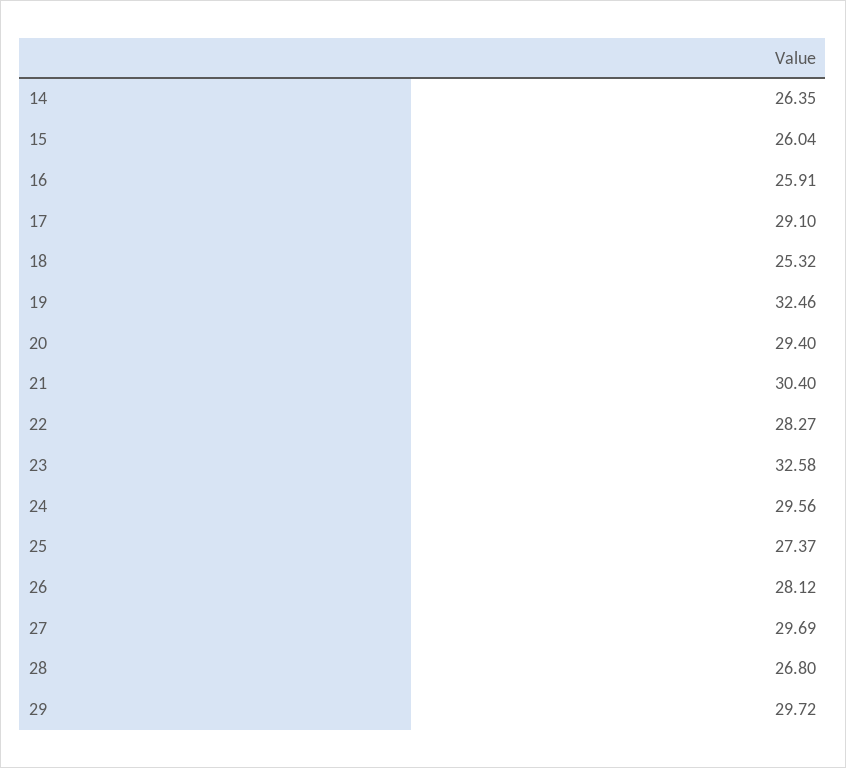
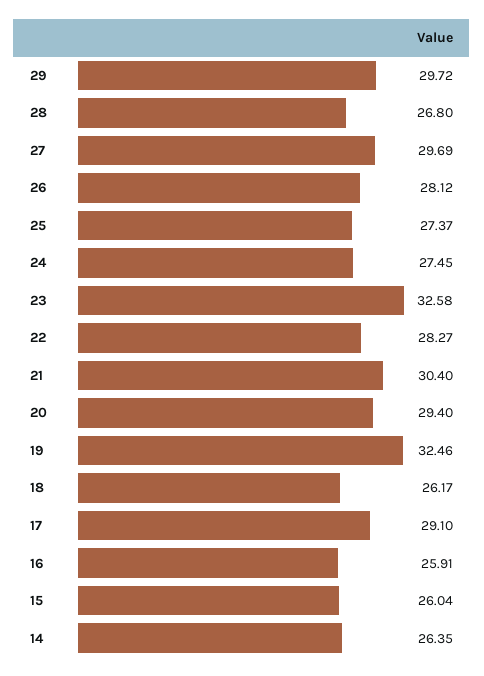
  {
    "14": 26.35,
    "15": 26.04,
    "16": 25.91,
    "17": 29.1,
-   "18": 25.32,
+   "18": 26.17,
    "19": 32.46,
    "20": 29.4,
    "21": 30.4,
    "22": 28.27,
    "23": 32.58,
-   "24": 29.56,
+   "24": 27.45,
    "25": 27.37,
    "26": 28.12,
    "27": 29.69,
    "28": 26.8,
    "29": 29.72
  }

